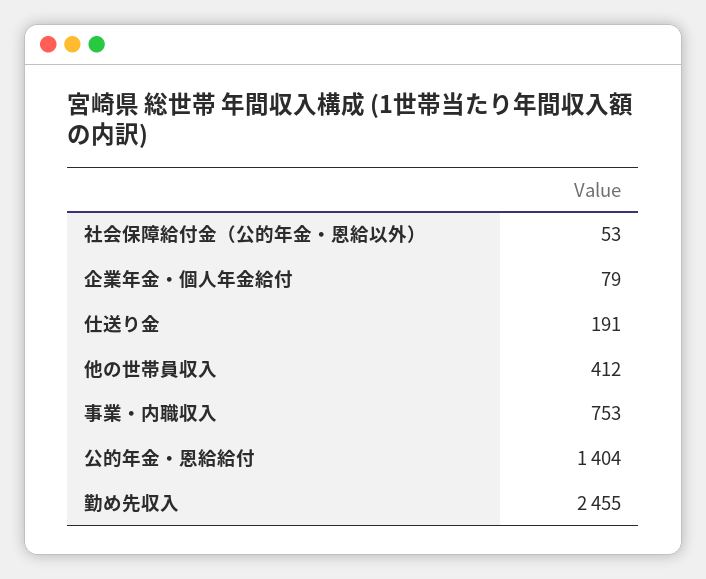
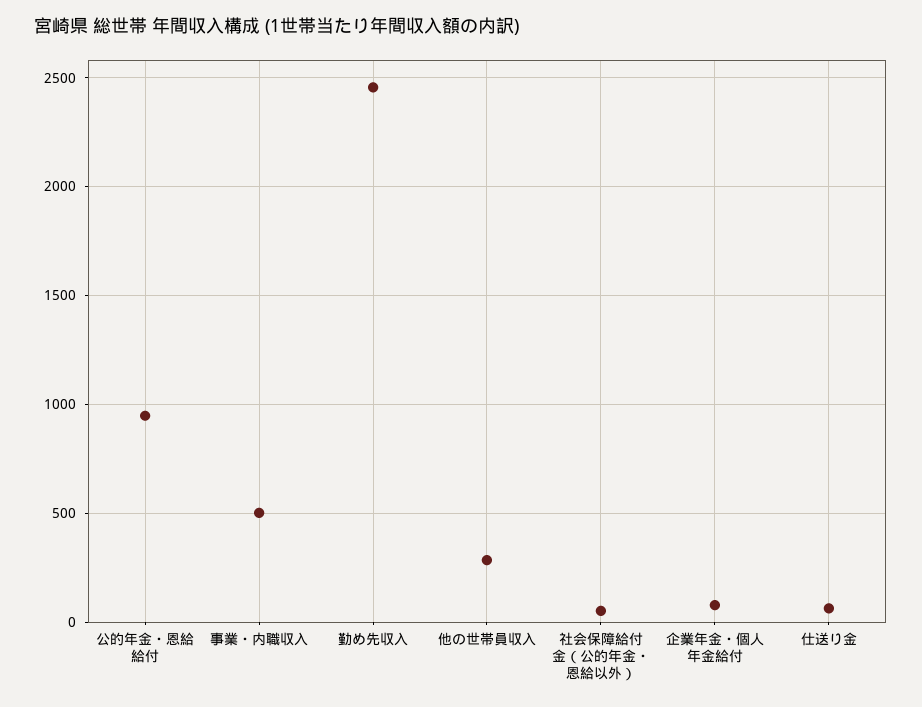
  {
    "社会保障給付金（公的年金・恩給以外）": 53,
    "企業年金・個人年金給付": 79,
-   "仕送り金": 191,
+   "仕送り金": 50,
-   "他の世帯員収入": 412,
+   "他の世帯員収入": 300,
-   "事業・内職収入": 753,
+   "事業・内職収入": 500,
-   "公的年金・恩給給付": 1404,
+   "公的年金・恩給給付": 950,
    "勤め先収入": 2455
  }

